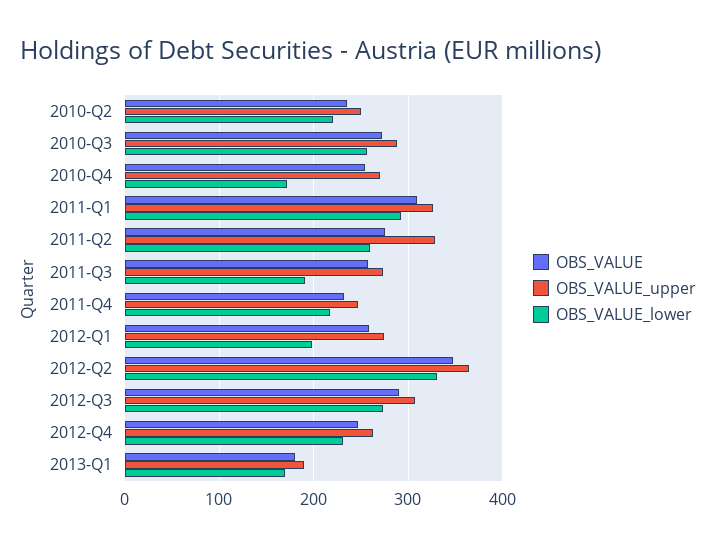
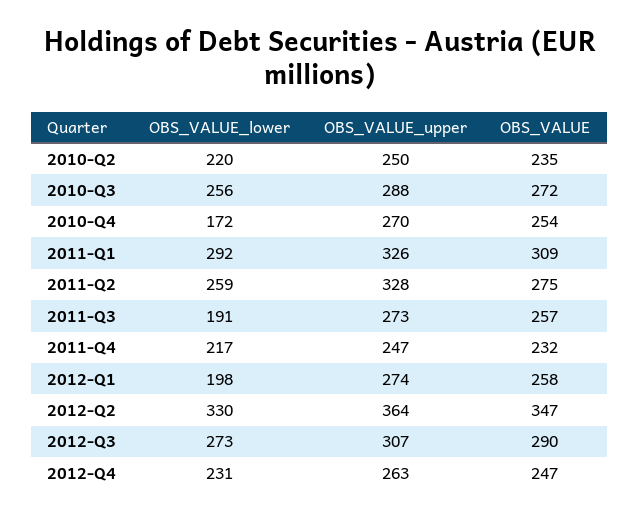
  {
    "OBS_VALUE": {
      "2010-Q2": 235,
      "2010-Q3": 272,
      "2010-Q4": 254,
      "2011-Q1": 309,
      "2011-Q2": 275,
      "2011-Q3": 257,
      "2011-Q4": 232,
      "2012-Q1": 258,
      "2012-Q2": 347,
      "2012-Q3": 290,
-     "2012-Q4": 247,
+     "2012-Q4": 247
-     "2013-Q1": 180
    },
    "OBS_VALUE_upper": {
      "2010-Q2": 250,
      "2010-Q3": 288,
      "2010-Q4": 270,
      "2011-Q1": 326,
      "2011-Q2": 328,
      "2011-Q3": 273,
      "2011-Q4": 247,
      "2012-Q1": 274,
      "2012-Q2": 364,
      "2012-Q3": 307,
-     "2012-Q4": 263,
+     "2012-Q4": 263
-     "2013-Q1": 190
    },
    "OBS_VALUE_lower": {
      "2010-Q2": 220,
      "2010-Q3": 256,
      "2010-Q4": 172,
      "2011-Q1": 292,
      "2011-Q2": 259,
      "2011-Q3": 191,
      "2011-Q4": 217,
      "2012-Q1": 198,
      "2012-Q2": 330,
      "2012-Q3": 273,
-     "2012-Q4": 231,
+     "2012-Q4": 231
-     "2013-Q1": 170
    }
  }

